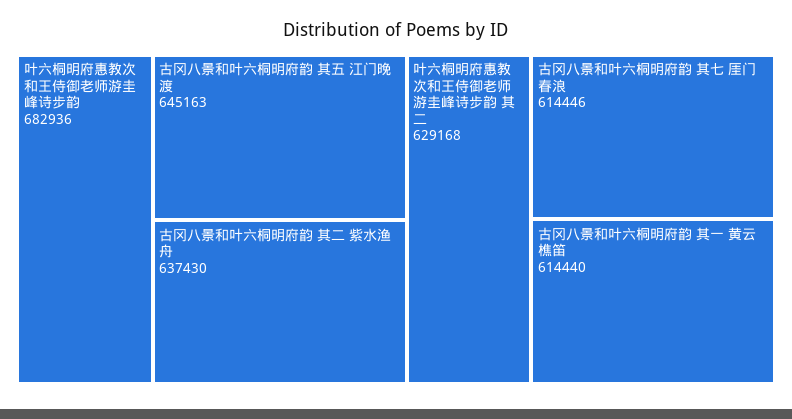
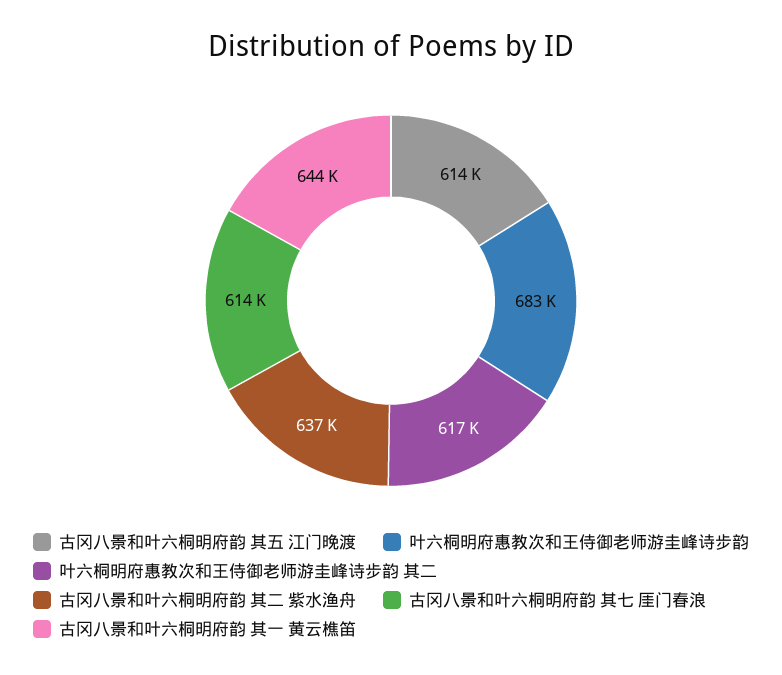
  {
    "叶六桐明府惠教次和王侍御老师游圭峰诗步韵": 682936,
-   "古冈八景和叶六桐明府韵 其五 江门晚渡": 645163,
+   "古冈八景和叶六桐明府韵 其五 江门晚渡": 614000,
    "古冈八景和叶六桐明府韵 其二 紫水渔舟": 637430,
-   "叶六桐明府惠教次和王侍御老师游圭峰诗步韵 其二": 629168,
+   "叶六桐明府惠教次和王侍御老师游圭峰诗步韵 其二": 617000,
    "古冈八景和叶六桐明府韵 其七 厓门春浪": 614446,
-   "古冈八景和叶六桐明府韵 其一 黄云樵笛": 614440
+   "古冈八景和叶六桐明府韵 其一 黄云樵笛": 644000
  }

